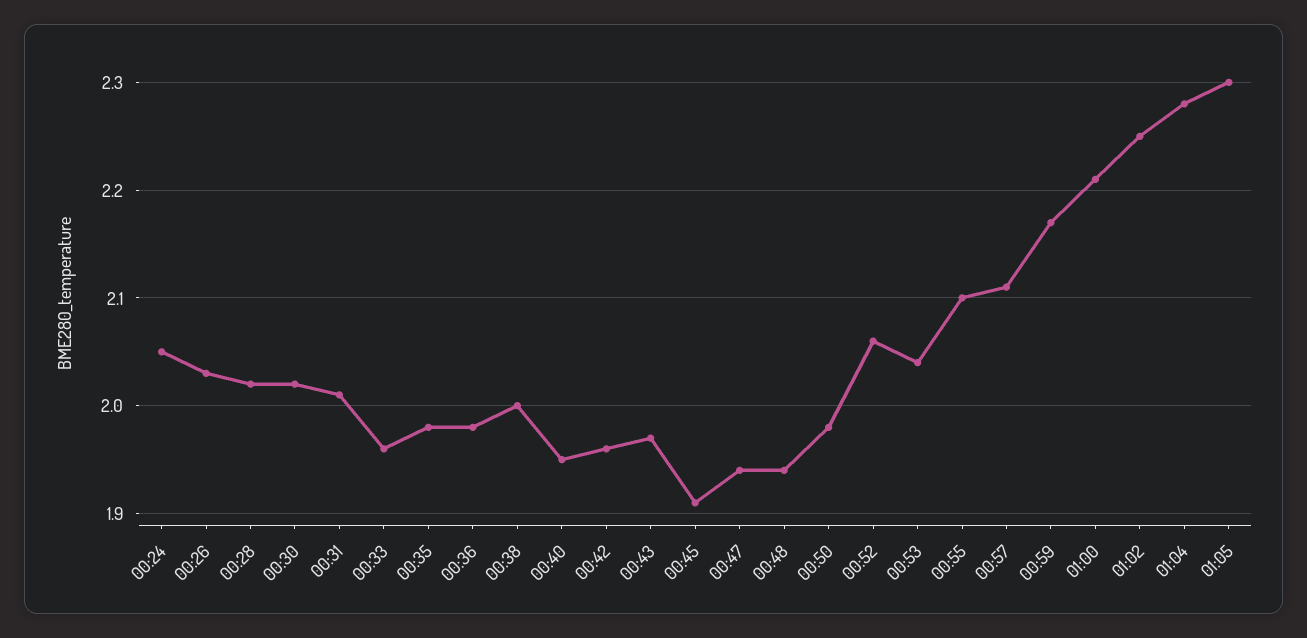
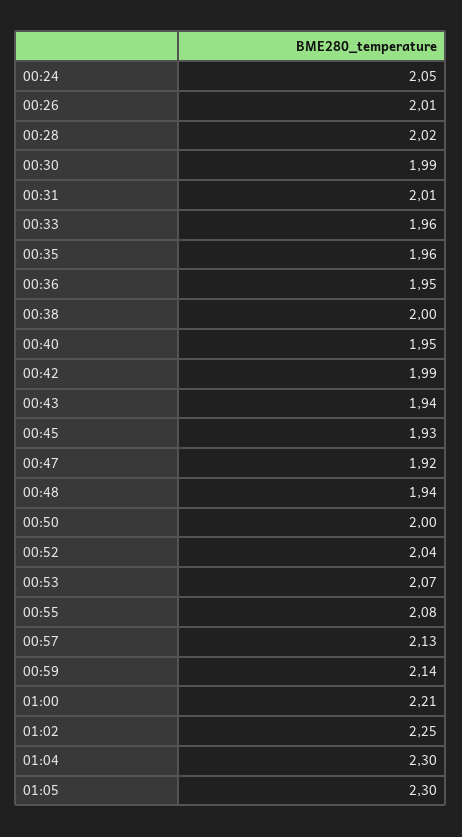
  {
    "00:24": 2.05,
-   "00:26": 2.03,
+   "00:26": 2.01,
    "00:28": 2.02,
-   "00:30": 2.02,
+   "00:30": 1.99,
    "00:31": 2.01,
    "00:33": 1.96,
-   "00:35": 1.98,
+   "00:35": 1.96,
-   "00:36": 1.98,
+   "00:36": 1.95,
    "00:38": 2,
    "00:40": 1.95,
-   "00:42": 1.96,
+   "00:42": 1.99,
-   "00:43": 1.97,
+   "00:43": 1.94,
-   "00:45": 1.91,
+   "00:45": 1.93,
-   "00:47": 1.94,
+   "00:47": 1.92,
    "00:48": 1.94,
-   "00:50": 1.98,
+   "00:50": 2,
-   "00:52": 2.06,
+   "00:52": 2.04,
-   "00:53": 2.04,
+   "00:53": 2.07,
-   "00:55": 2.1,
+   "00:55": 2.08,
-   "00:57": 2.11,
+   "00:57": 2.13,
-   "00:59": 2.17,
+   "00:59": 2.14,
    "01:00": 2.21,
    "01:02": 2.25,
-   "01:04": 2.28,
+   "01:04": 2.3,
    "01:05": 2.3
  }

